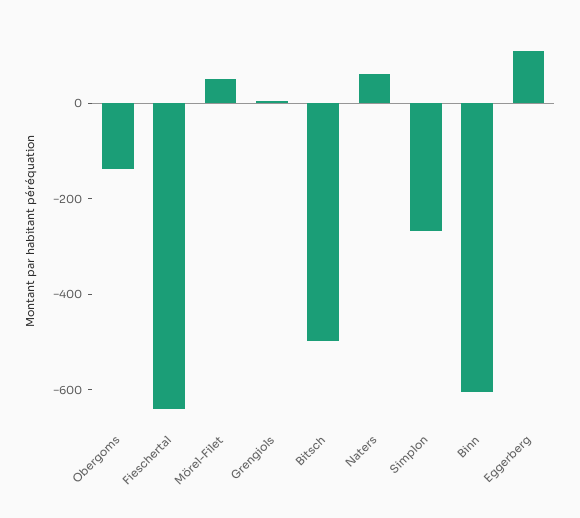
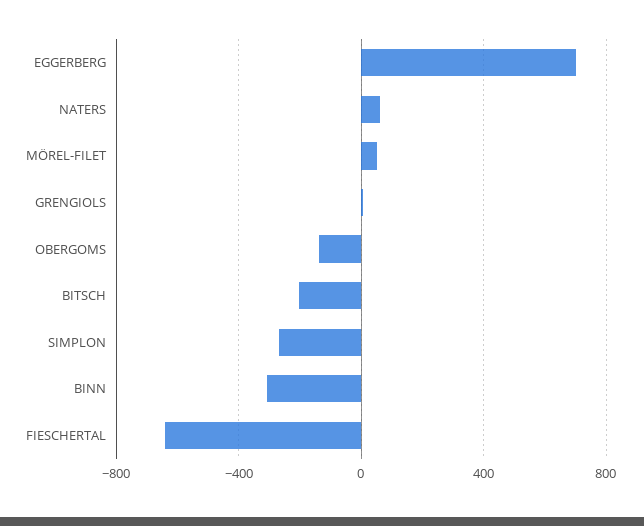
  {
    "Obergoms": -150,
    "Fieschertal": -650,
    "Mörel-Filet": 50,
    "Grengiols": 0,
-   "Bitsch": -500,
+   "Bitsch": -200,
    "Naters": 50,
    "Simplon": -250,
-   "Binn": -600,
+   "Binn": -300,
-   "Eggerberg": 100
+   "Eggerberg": 700
  }

